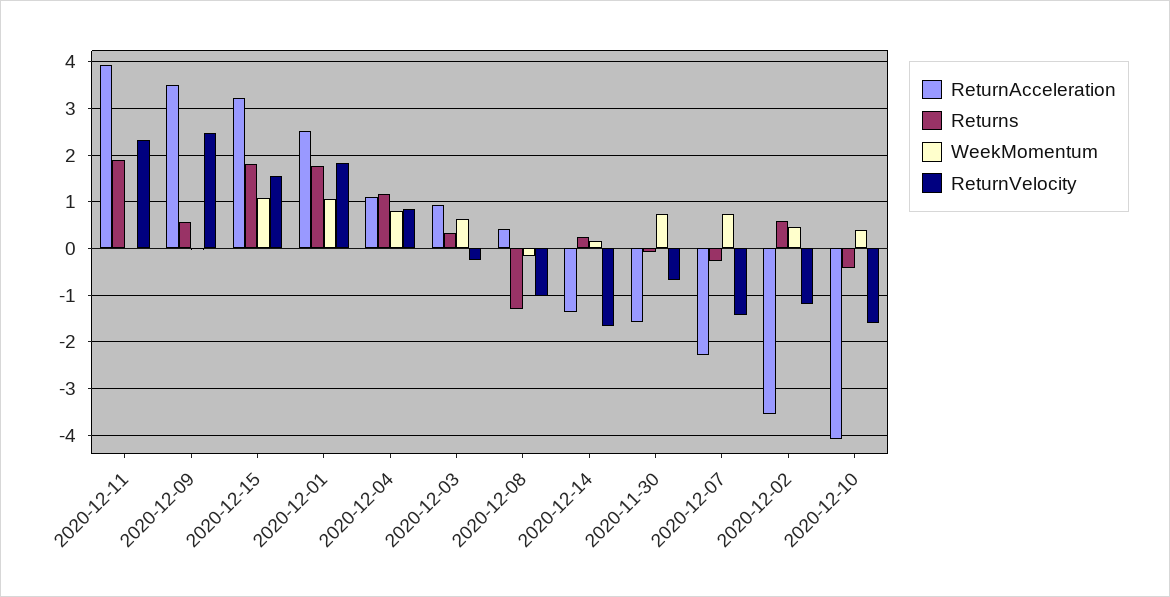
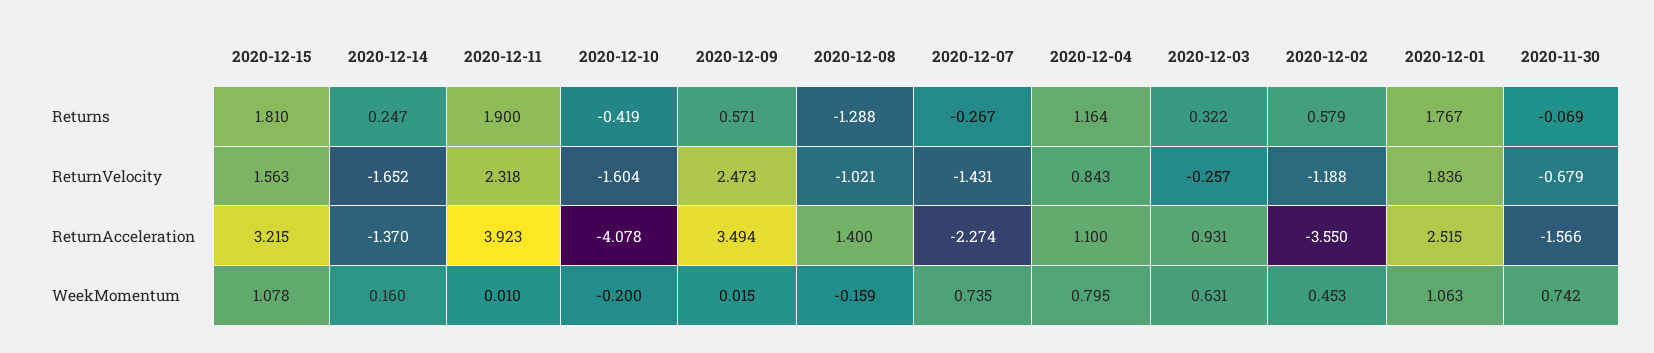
  {
    "ReturnAcceleration": {
      "2020-12-11": 3.923,
      "2020-12-09": 3.494,
      "2020-12-15": 3.215,
      "2020-12-01": 2.515,
      "2020-12-04": 1.1,
      "2020-12-03": 0.931,
-     "2020-12-08": 0.4,
+     "2020-12-08": 1.4,
      "2020-12-14": -1.37,
      "2020-11-30": -1.566,
      "2020-12-07": -2.274,
      "2020-12-02": -3.55,
      "2020-12-10": -4.078
    },
    "Returns": {
      "2020-12-11": 1.9,
      "2020-12-09": 0.571,
      "2020-12-15": 1.81,
      "2020-12-01": 1.767,
      "2020-12-04": 1.164,
      "2020-12-03": 0.322,
      "2020-12-08": -1.288,
      "2020-12-14": 0.247,
      "2020-11-30": -0.069,
      "2020-12-07": -0.267,
      "2020-12-02": 0.579,
      "2020-12-10": -0.419
    },
    "WeekMomentum": {
      "2020-12-11": 0.01,
      "2020-12-09": 0.015,
      "2020-12-15": 1.078,
      "2020-12-01": 1.063,
      "2020-12-04": 0.795,
      "2020-12-03": 0.631,
      "2020-12-08": -0.159,
      "2020-12-14": 0.16,
      "2020-11-30": 0.742,
      "2020-12-07": 0.735,
      "2020-12-02": 0.453,
-     "2020-12-10": 0.4
+     "2020-12-10": -0.2
    },
    "ReturnVelocity": {
      "2020-12-11": 2.318,
      "2020-12-09": 2.473,
      "2020-12-15": 1.563,
      "2020-12-01": 1.836,
      "2020-12-04": 0.843,
      "2020-12-03": -0.257,
      "2020-12-08": -1.021,
      "2020-12-14": -1.652,
      "2020-11-30": -0.679,
      "2020-12-07": -1.431,
      "2020-12-02": -1.188,
      "2020-12-10": -1.604
    }
  }

